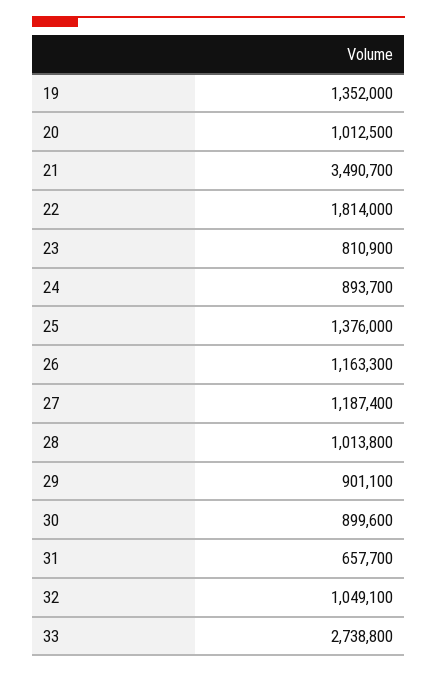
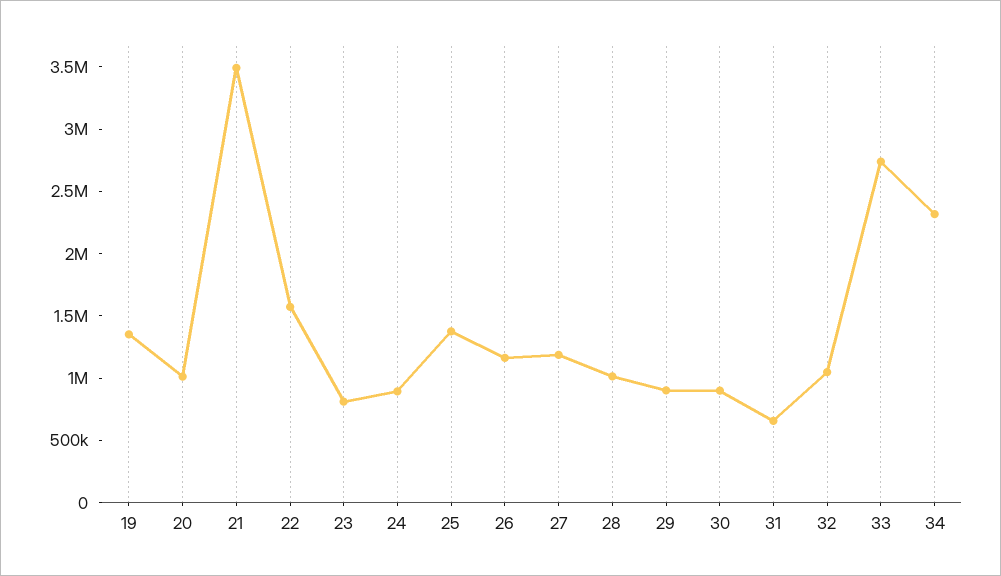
  {
    "19": 1352000,
    "20": 1012500,
    "21": 3490700,
-   "22": 1814000,
+   "22": 1600000,
    "23": 810900,
    "24": 893700,
    "25": 1376000,
    "26": 1163300,
    "27": 1187400,
    "28": 1013800,
    "29": 901100,
    "30": 899600,
    "31": 657700,
    "32": 1049100,
-   "33": 2738800
+   "33": 2738800,
+   "34": 2300000
  }

